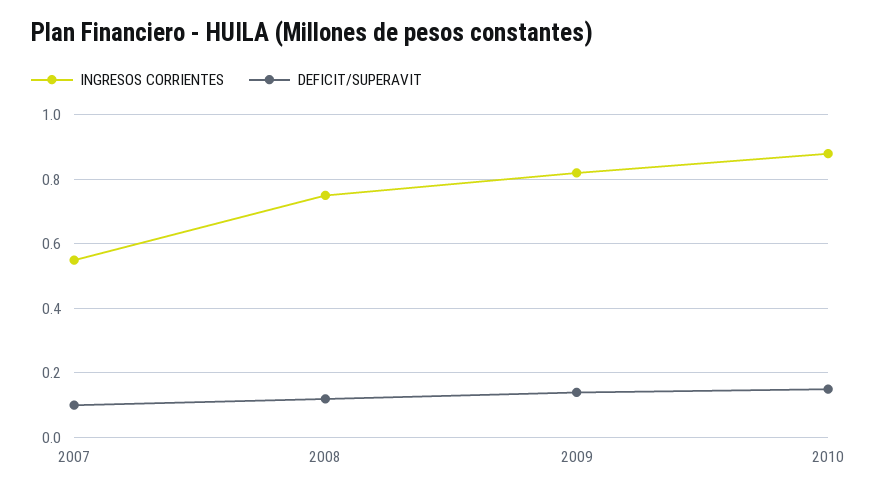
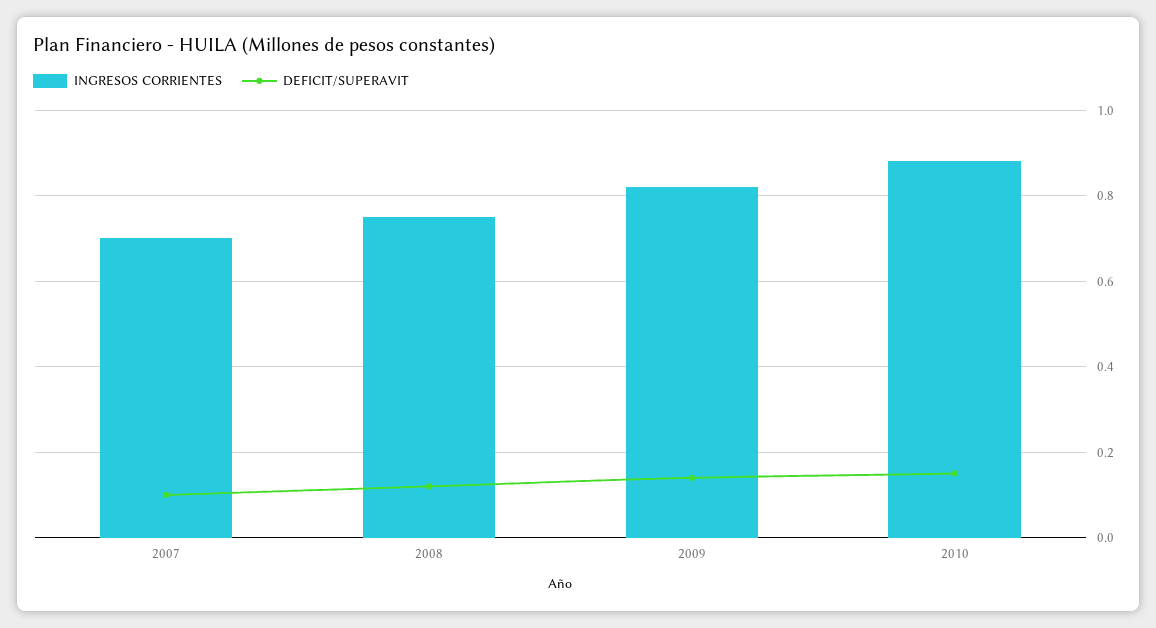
  {
    "INGRESOS CORRIENTES": {
-     "2007": 0.55,
+     "2007": 0.7,
      "2008": 0.75,
      "2009": 0.8,
      "2010": 0.9
    },
    "DEFICIT/SUPERAVIT": {
      "2007": 0.1,
      "2008": 0.1,
      "2009": 0.15,
      "2010": 0.15
    }
  }

